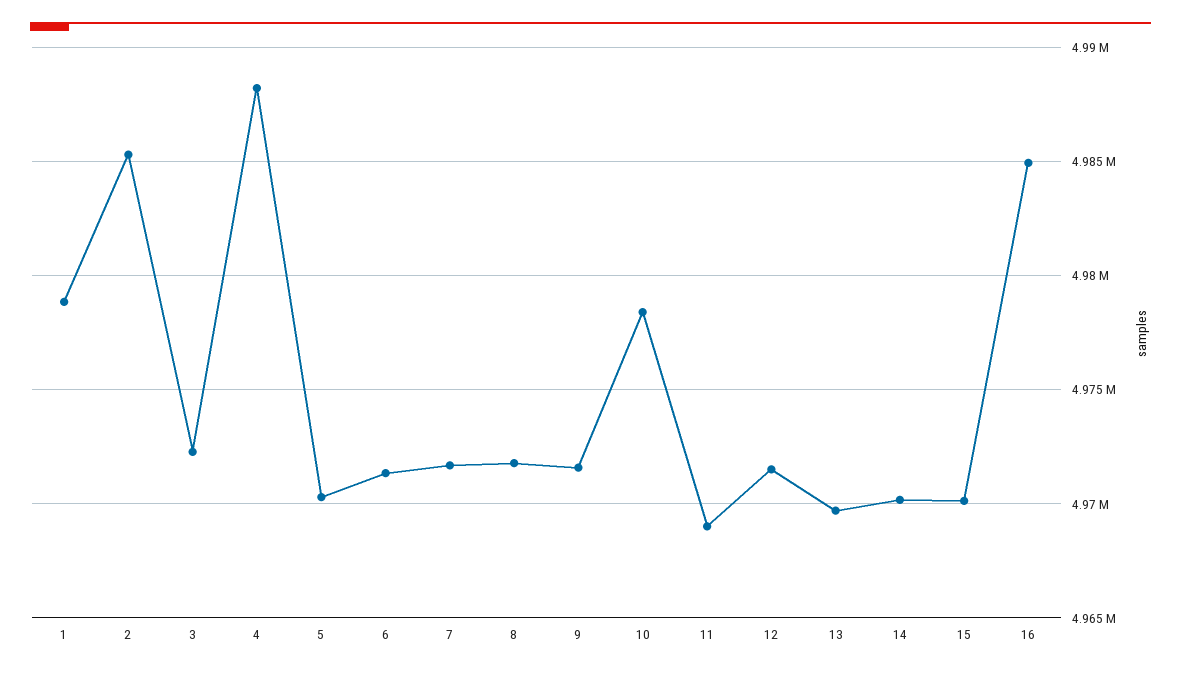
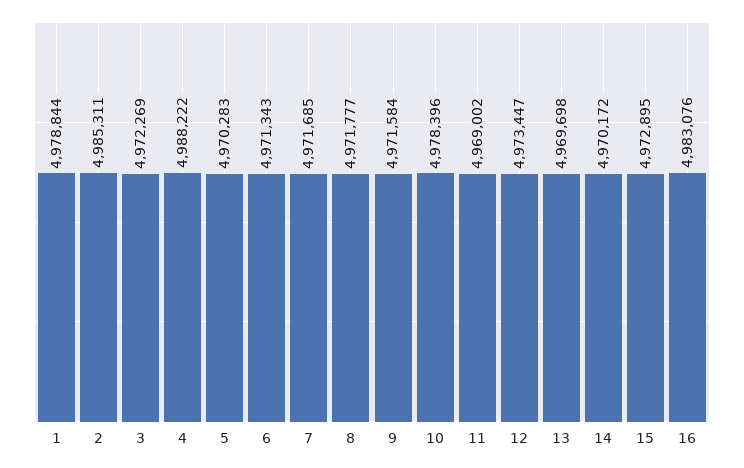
  {
    "1": 4978844,
    "2": 4985311,
    "3": 4972269,
    "4": 4988222,
    "5": 4970283,
    "6": 4971343,
    "7": 4971685,
    "8": 4971777,
    "9": 4971584,
    "10": 4978396,
    "11": 4969002,
-   "12": 4971500,
+   "12": 4973447,
    "13": 4969698,
    "14": 4970172,
-   "15": 4970000,
+   "15": 4972895,
-   "16": 4985000
+   "16": 4983076
  }

